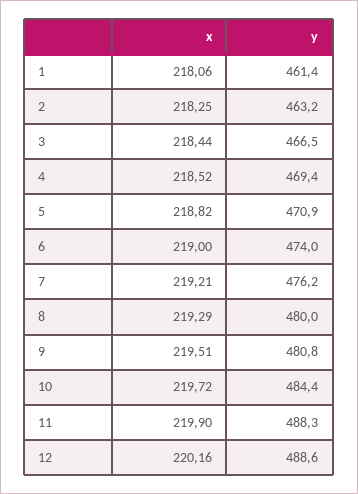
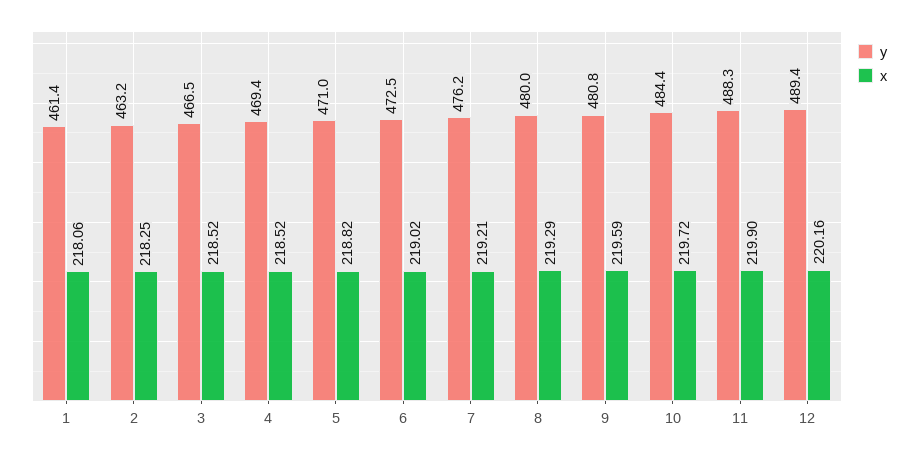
  {
    "x": {
      "1": 218.06,
      "2": 218.25,
-     "3": 218.44,
+     "3": 218.52,
      "4": 218.52,
      "5": 218.82,
-     "6": 219,
+     "6": 219.02,
      "7": 219.21,
      "8": 219.29,
-     "9": 219.51,
+     "9": 219.59,
      "10": 219.72,
      "11": 219.9,
      "12": 220.16
    },
    "y": {
      "1": 461.4,
      "2": 463.2,
      "3": 466.5,
      "4": 469.4,
-     "5": 470.9,
+     "5": 471,
-     "6": 474,
+     "6": 472.5,
      "7": 476.2,
      "8": 480,
      "9": 480.8,
      "10": 484.4,
      "11": 488.3,
-     "12": 488.6
+     "12": 489.4
    }
  }

